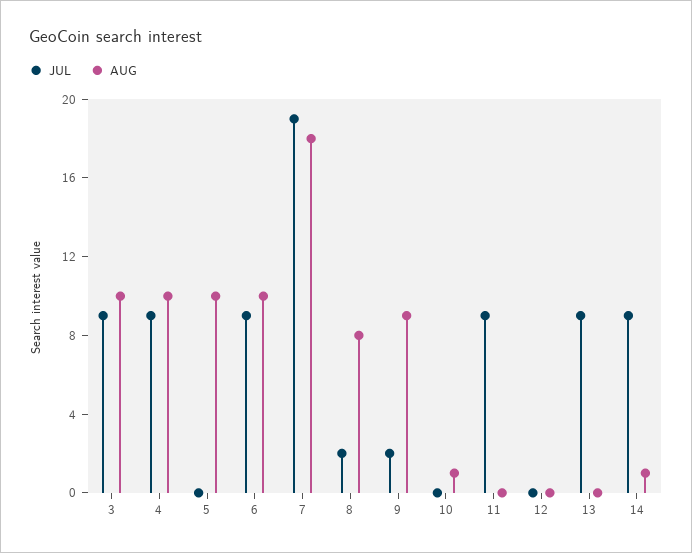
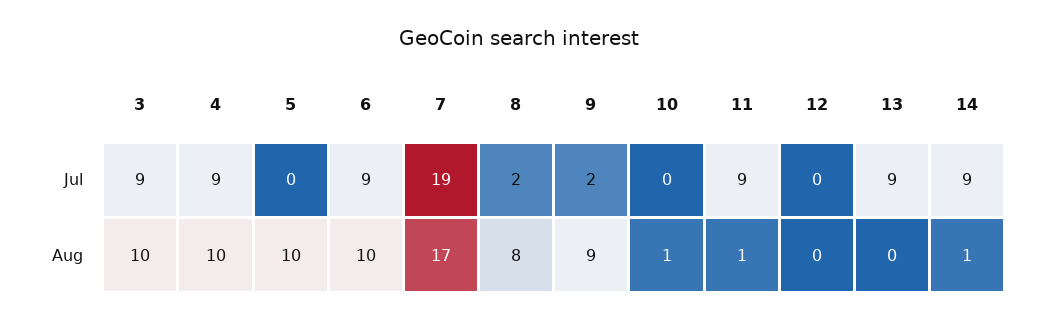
  {
    "JUL": {
      "3": 9,
      "4": 9,
      "5": 0,
      "6": 9,
      "7": 19,
      "8": 2,
      "9": 2,
      "10": 0,
      "11": 9,
      "12": 0,
      "13": 9,
      "14": 9
    },
    "AUG": {
      "3": 10,
      "4": 10,
      "5": 10,
      "6": 10,
-     "7": 18,
+     "7": 17,
      "8": 8,
      "9": 9,
      "10": 1,
-     "11": 0,
+     "11": 1,
      "12": 0,
      "13": 0,
      "14": 1
    }
  }

